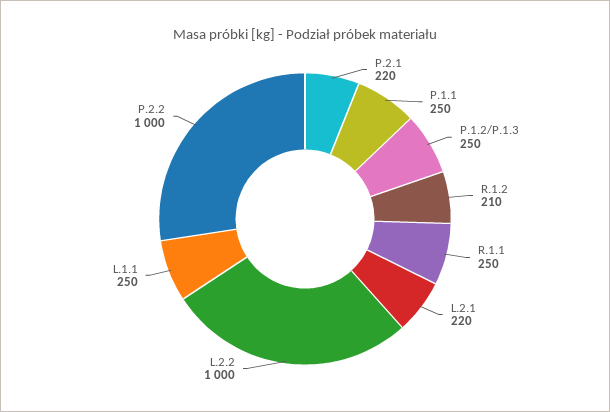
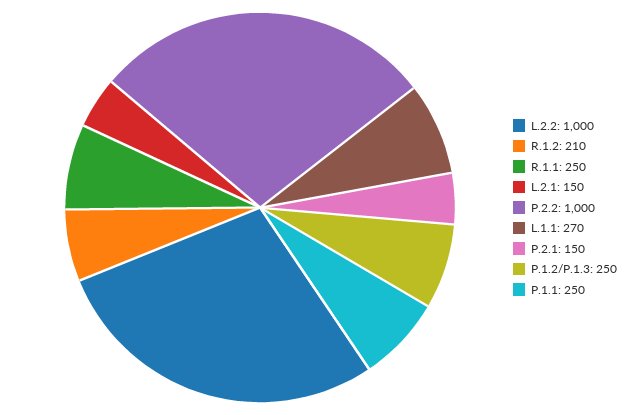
  {
-   "P.2.1": 220,
+   "P.2.1": 150,
    "P.1.1": 250,
    "P.1.2/P.1.3": 250,
    "R.1.2": 210,
    "R.1.1": 250,
-   "L.2.1": 220,
+   "L.2.1": 150,
    "L.2.2": 1000,
-   "L.1.1": 250,
+   "L.1.1": 270,
    "P.2.2": 1000
  }

